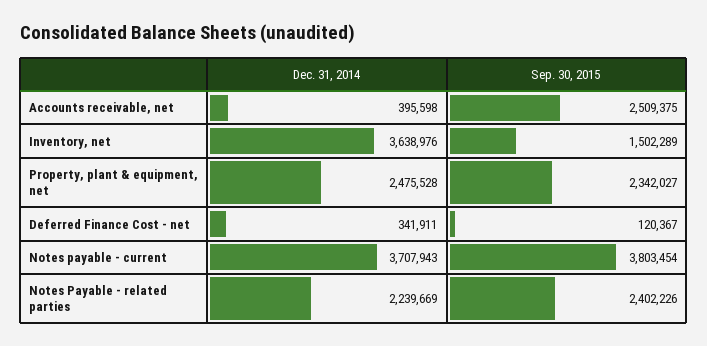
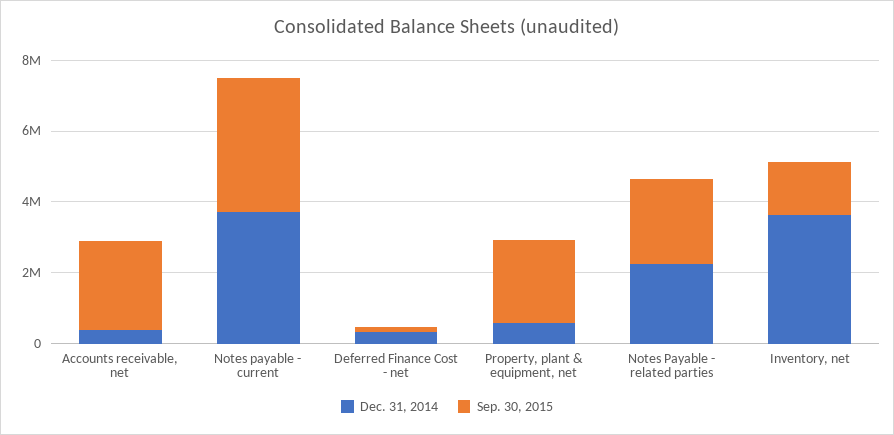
  {
    "Dec. 31, 2014": {
      "Accounts receivable, net": 395598,
      "Inventory, net": 3638976,
-     "Property, plant & equipment, net": 2475528,
+     "Property, plant & equipment, net": 500000,
      "Deferred Finance Cost - net": 341911,
      "Notes payable - current": 3707943,
      "Notes Payable - related parties": 2239669
    },
    "Sep. 30, 2015": {
      "Accounts receivable, net": 2509375,
      "Inventory, net": 1502289,
      "Property, plant & equipment, net": 2342027,
      "Deferred Finance Cost - net": 120367,
      "Notes payable - current": 3803454,
      "Notes Payable - related parties": 2402226
    }
  }

